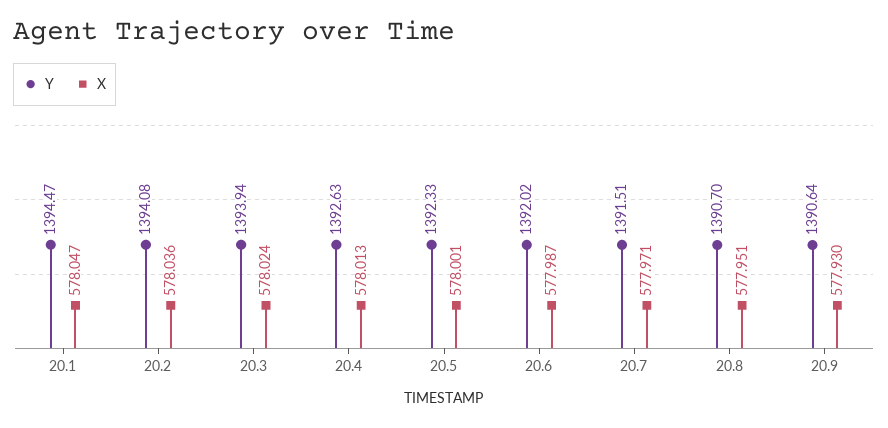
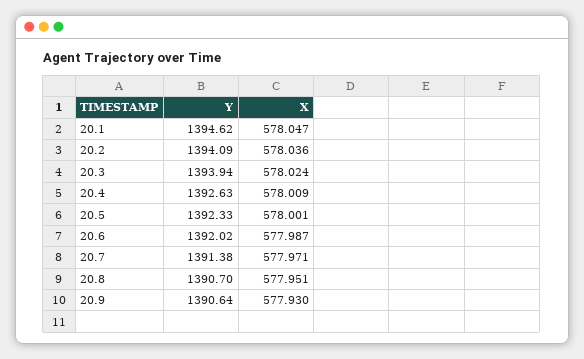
  {
    "Y": {
-     "20.1": 1394.47,
+     "20.1": 1394.62,
-     "20.2": 1394.08,
+     "20.2": 1394.09,
      "20.3": 1393.94,
      "20.4": 1392.63,
      "20.5": 1392.33,
      "20.6": 1392.02,
-     "20.7": 1391.51,
+     "20.7": 1391.38,
      "20.8": 1390.7,
      "20.9": 1390.64
    },
    "X": {
      "20.1": 578.047,
      "20.2": 578.036,
      "20.3": 578.024,
-     "20.4": 578.013,
+     "20.4": 578.009,
      "20.5": 578.001,
      "20.6": 577.987,
      "20.7": 577.971,
      "20.8": 577.951,
      "20.9": 577.93
    }
  }

